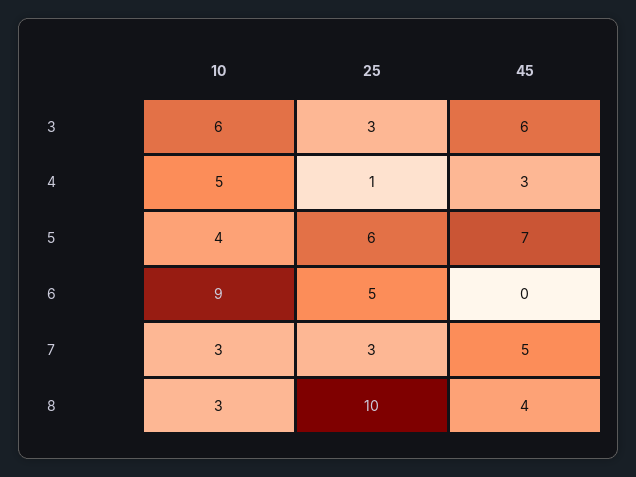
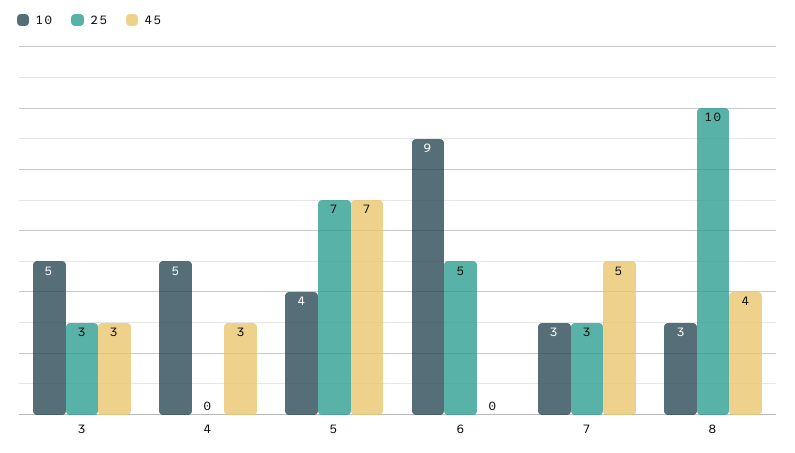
  {
    "10": {
-     "3": 6,
+     "3": 5,
      "4": 5,
      "5": 4,
      "6": 9,
      "7": 3,
      "8": 3
    },
    "25": {
      "3": 3,
-     "4": 1,
+     "4": 0,
-     "5": 6,
+     "5": 7,
      "6": 5,
      "7": 3,
      "8": 10
    },
    "45": {
-     "3": 6,
+     "3": 3,
      "4": 3,
      "5": 7,
      "6": 0,
      "7": 5,
      "8": 4
    }
  }

